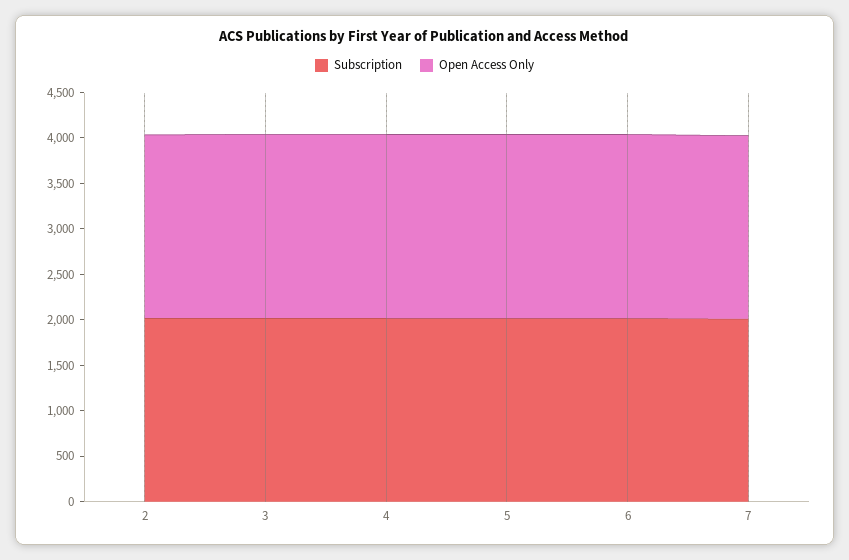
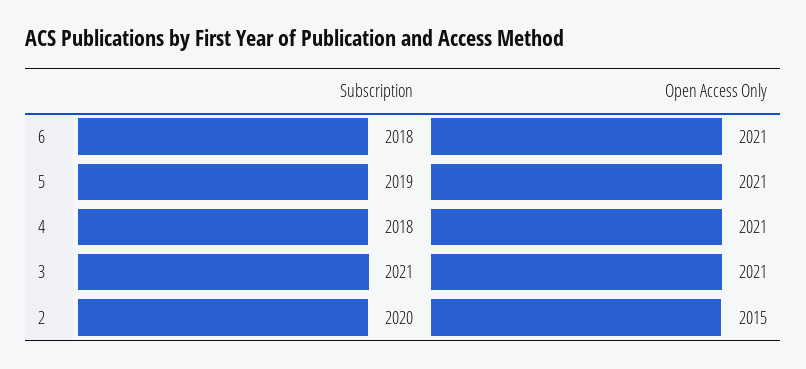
  {
    "Subscription": {
      "2": 2020,
      "3": 2021,
      "4": 2018,
      "5": 2019,
-     "6": 2018,
+     "6": 2018
-     "7": 2000
    },
    "Open Access Only": {
      "2": 2015,
      "3": 2021,
      "4": 2021,
      "5": 2021,
-     "6": 2021,
+     "6": 2021
-     "7": 2000
    }
  }

